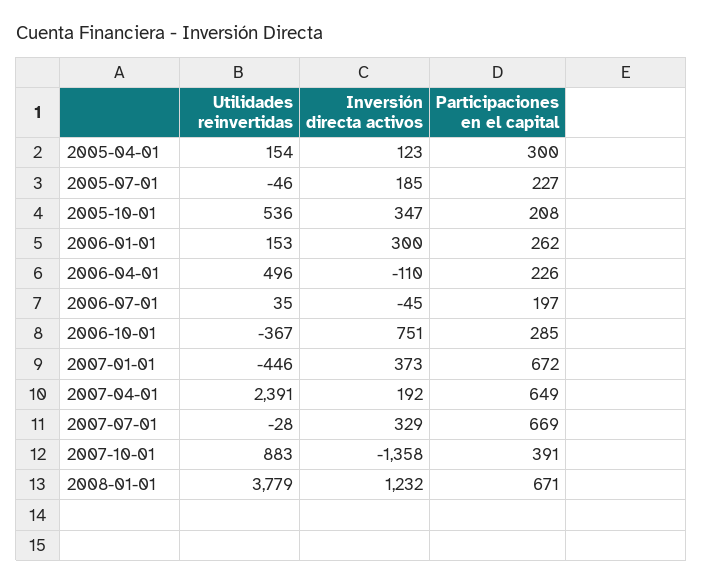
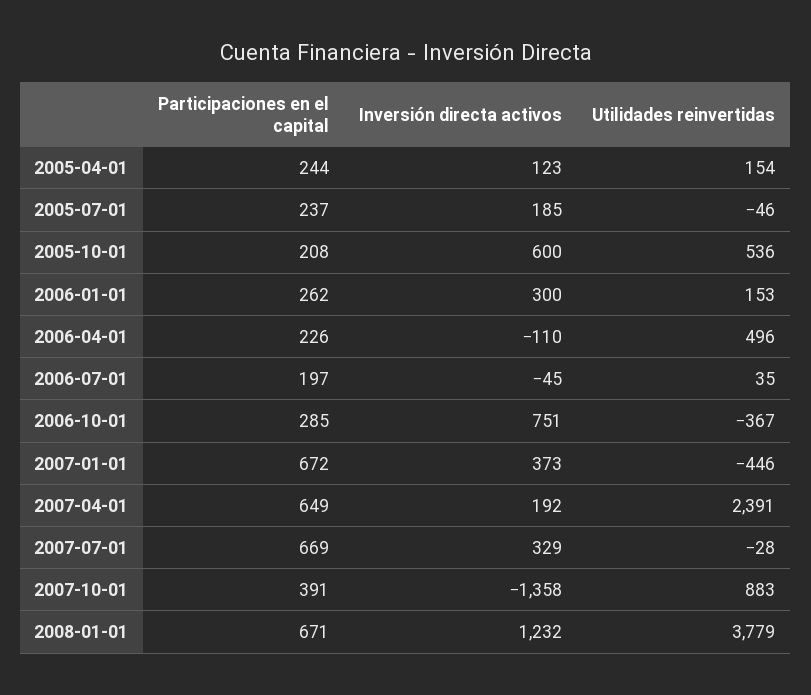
  {
    "Utilidades reinvertidas": {
      "2005-04-01": 154,
      "2005-07-01": -46,
      "2005-10-01": 536,
      "2006-01-01": 153,
      "2006-04-01": 496,
      "2006-07-01": 35,
      "2006-10-01": -367,
      "2007-01-01": -446,
      "2007-04-01": 2391,
      "2007-07-01": -28,
      "2007-10-01": 883,
      "2008-01-01": 3779
    },
    "Inversión directa activos": {
      "2005-04-01": 123,
      "2005-07-01": 185,
-     "2005-10-01": 347,
+     "2005-10-01": 600,
      "2006-01-01": 300,
      "2006-04-01": -110,
      "2006-07-01": -45,
      "2006-10-01": 751,
      "2007-01-01": 373,
      "2007-04-01": 192,
      "2007-07-01": 329,
      "2007-10-01": -1358,
      "2008-01-01": 1232
    },
    "Participaciones en el capital": {
-     "2005-04-01": 300,
+     "2005-04-01": 244,
-     "2005-07-01": 227,
+     "2005-07-01": 237,
      "2005-10-01": 208,
      "2006-01-01": 262,
      "2006-04-01": 226,
      "2006-07-01": 197,
      "2006-10-01": 285,
      "2007-01-01": 672,
      "2007-04-01": 649,
      "2007-07-01": 669,
      "2007-10-01": 391,
      "2008-01-01": 671
    }
  }

